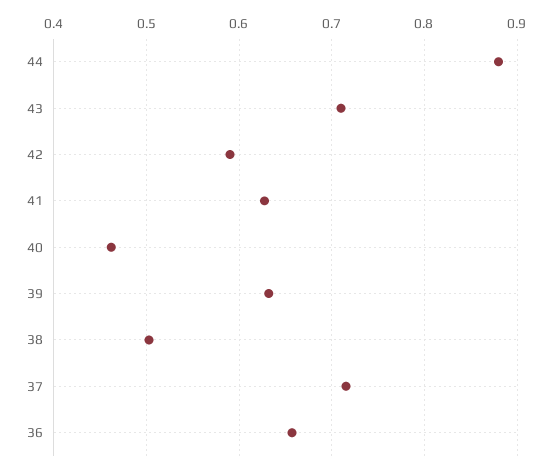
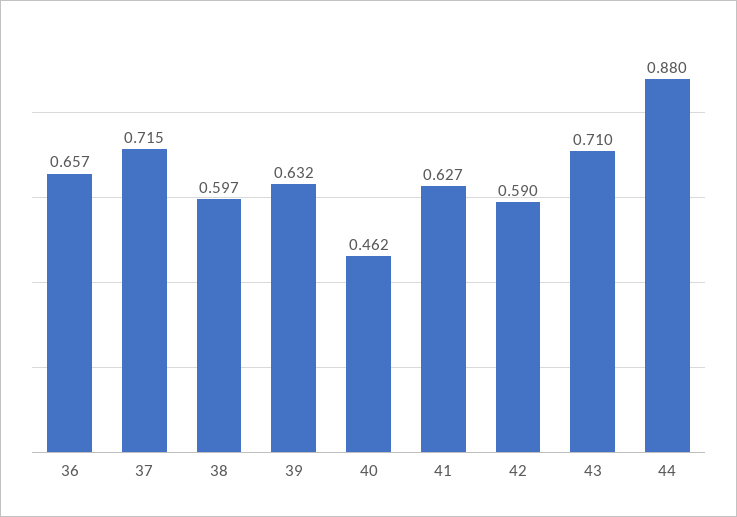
  {
    "44": 0.88,
    "43": 0.71,
    "42": 0.59,
    "41": 0.627,
    "40": 0.462,
    "39": 0.632,
-   "38": 0.5,
+   "38": 0.597,
    "37": 0.715,
    "36": 0.657
  }

